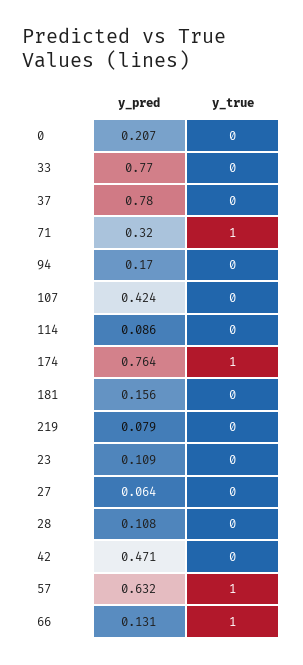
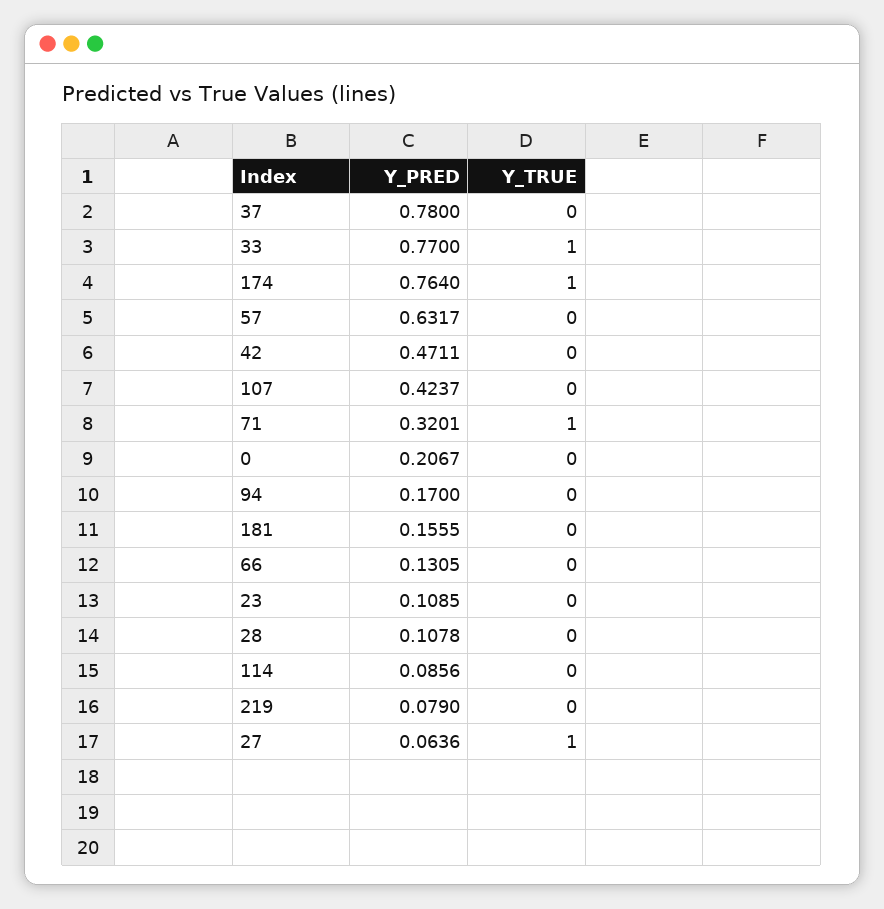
  {
    "y_pred": {
      "0": 0.2067,
      "33": 0.77,
      "37": 0.78,
      "71": 0.3201,
      "94": 0.17,
      "107": 0.4237,
      "114": 0.0856,
      "174": 0.764,
      "181": 0.1555,
      "219": 0.079,
      "23": 0.1085,
      "27": 0.0636,
      "28": 0.1078,
      "42": 0.4711,
      "57": 0.6317,
      "66": 0.1305
    },
    "y_true": {
      "0": 0,
-     "33": 0,
+     "33": 1,
      "37": 0,
      "71": 1,
      "94": 0,
      "107": 0,
      "114": 0,
      "174": 1,
      "181": 0,
      "219": 0,
      "23": 0,
-     "27": 0,
+     "27": 1,
      "28": 0,
      "42": 0,
-     "57": 1,
+     "57": 0,
-     "66": 1
+     "66": 0
    }
  }

